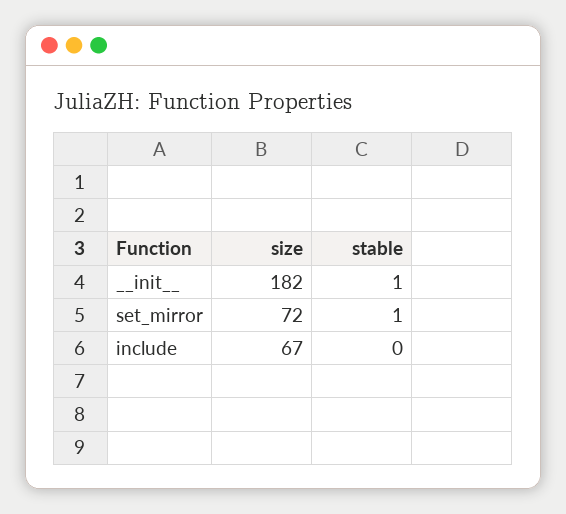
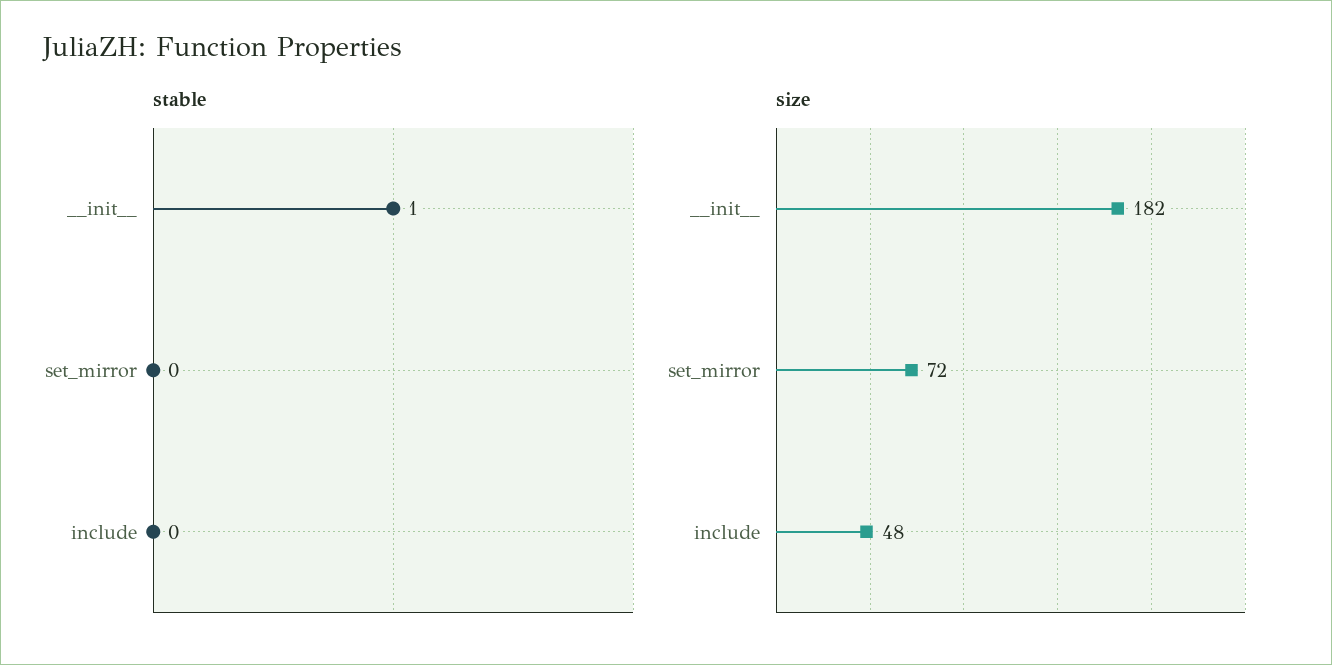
  {
    "size": {
      "__init__": 182,
      "set_mirror": 72,
-     "include": 67
+     "include": 48
    },
    "stable": {
      "__init__": 1,
-     "set_mirror": 1,
+     "set_mirror": 0,
      "include": 0
    }
  }

